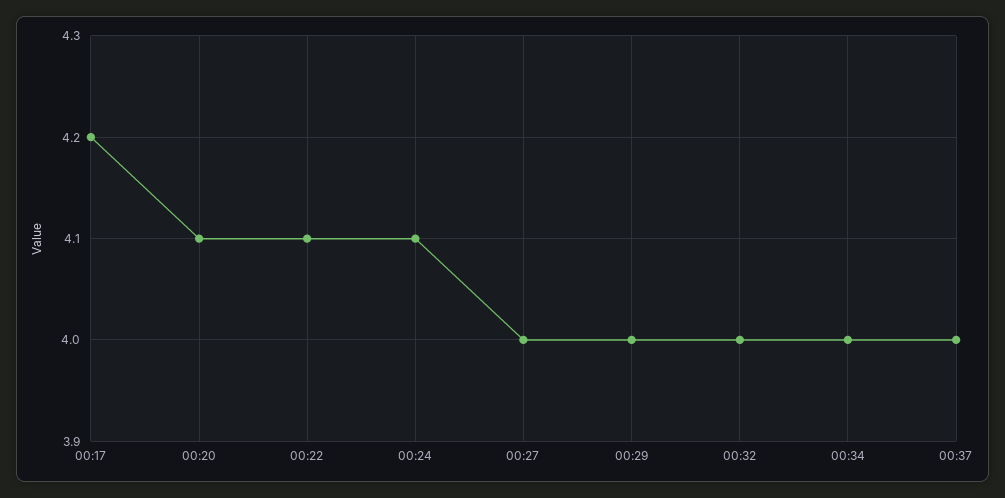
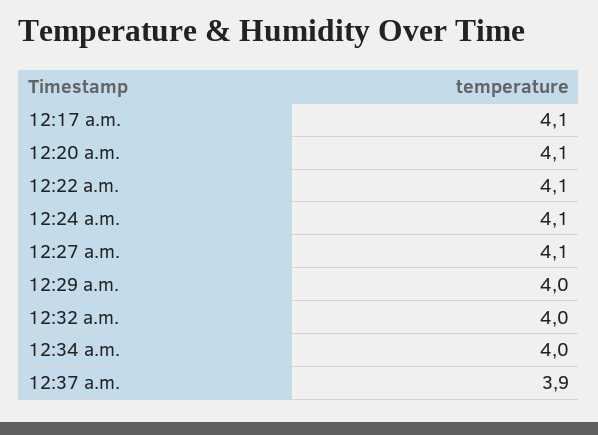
  {
-   "00:17": 4.2,
+   "00:17": 4.1,
    "00:20": 4.1,
    "00:22": 4.1,
    "00:24": 4.1,
-   "00:27": 4,
+   "00:27": 4.1,
    "00:29": 4,
    "00:32": 4,
    "00:34": 4,
-   "00:37": 4
+   "00:37": 3.9
  }

